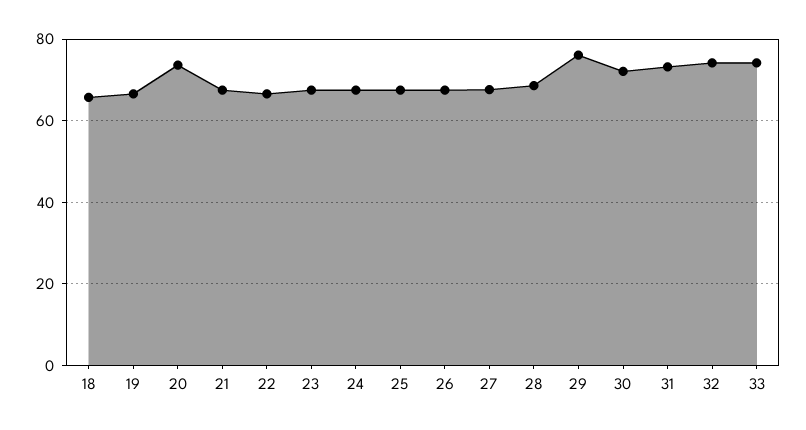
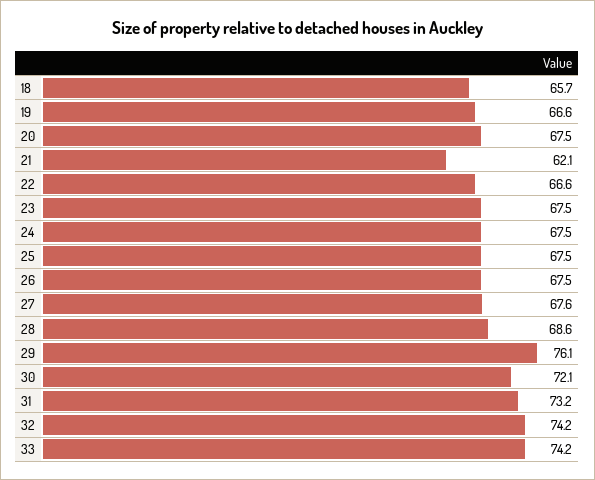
  {
    "18": 65.7,
    "19": 66.6,
-   "20": 74,
+   "20": 67.5,
-   "21": 68,
+   "21": 62.1,
    "22": 66.6,
    "23": 67.5,
    "24": 67.5,
    "25": 67.5,
    "26": 67.5,
    "27": 67.6,
    "28": 68.6,
    "29": 76.1,
    "30": 72.1,
    "31": 73.2,
    "32": 74.2,
    "33": 74.2
  }

